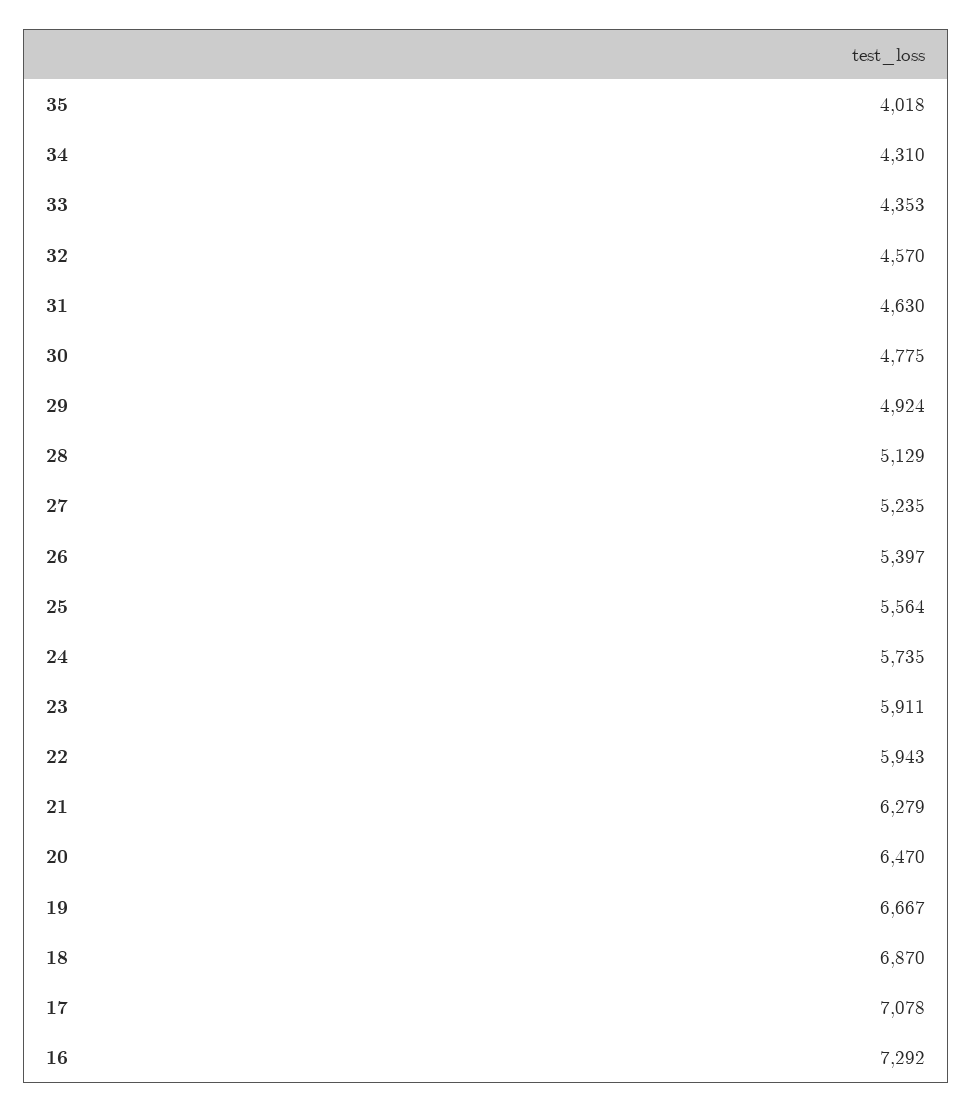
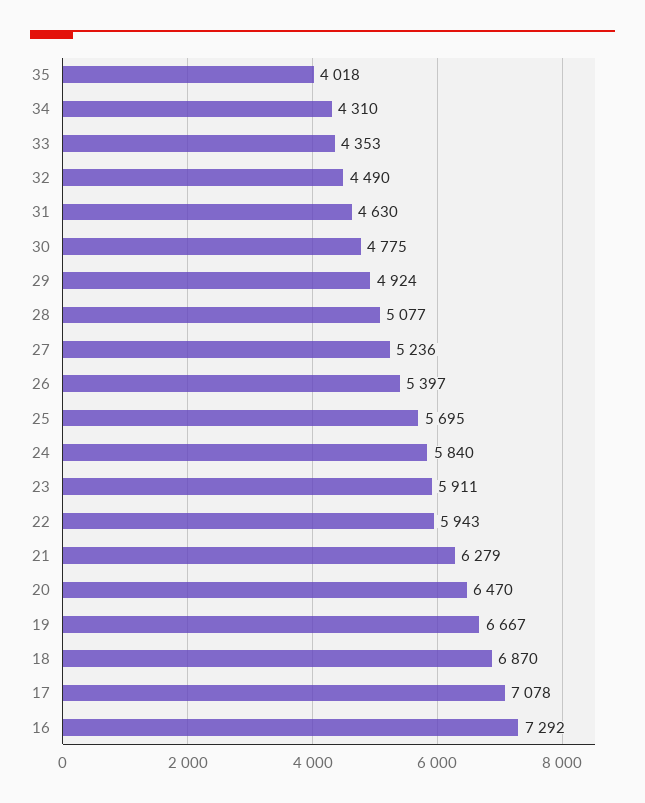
  {
    "35": 4018,
    "34": 4310,
    "33": 4353,
-   "32": 4570,
+   "32": 4490,
    "31": 4630,
    "30": 4775,
    "29": 4924,
-   "28": 5129,
+   "28": 5077,
-   "27": 5235,
+   "27": 5236,
    "26": 5397,
-   "25": 5564,
+   "25": 5695,
-   "24": 5735,
+   "24": 5840,
    "23": 5911,
    "22": 5943,
    "21": 6279,
    "20": 6470,
    "19": 6667,
    "18": 6870,
    "17": 7078,
    "16": 7292
  }

